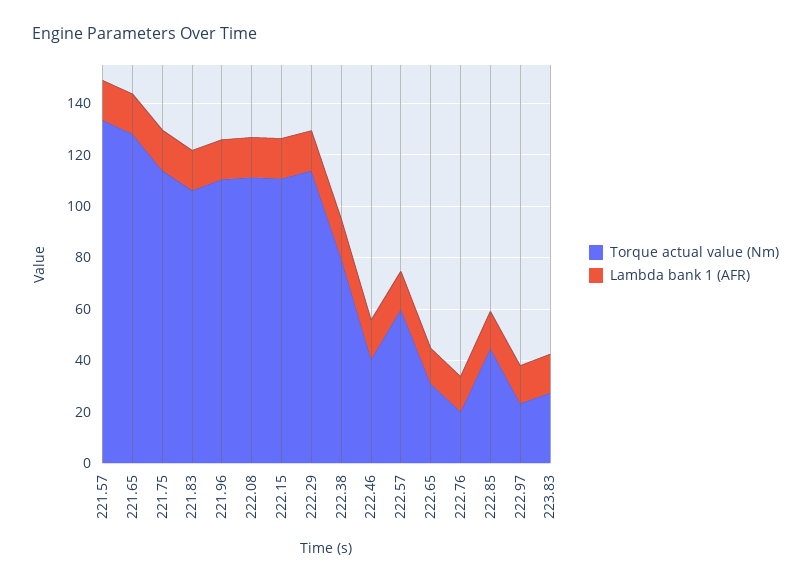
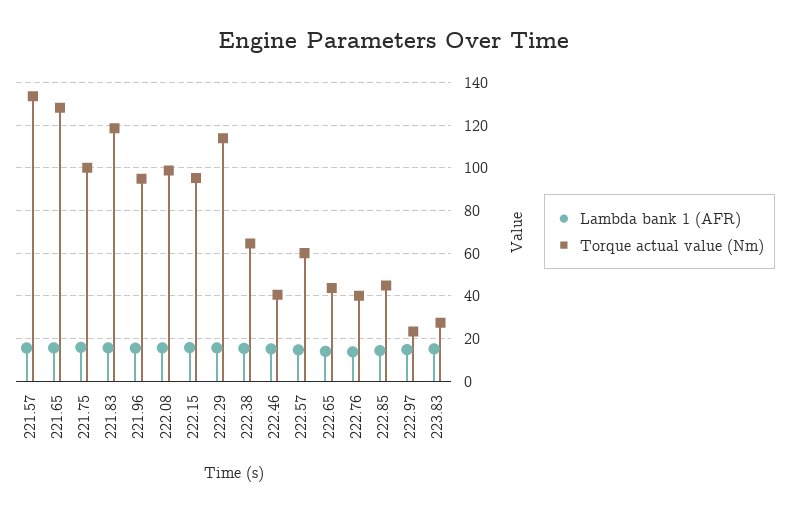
  {
    "Torque actual value (Nm)": {
      "221.57": 135,
      "221.65": 130,
-     "221.75": 115,
+     "221.75": 100,
-     "221.83": 105,
+     "221.83": 120,
-     "221.96": 110,
+     "221.96": 95,
-     "222.08": 110,
+     "222.08": 100,
-     "222.15": 110,
+     "222.15": 95,
      "222.29": 115,
-     "222.38": 80,
+     "222.38": 65,
      "222.46": 40,
      "222.57": 60,
-     "222.65": 30,
+     "222.65": 45,
-     "222.76": 20,
+     "222.76": 40,
      "222.85": 45,
      "222.97": 25,
      "223.83": 25
    },
    "Lambda bank 1 (AFR)": {
      "221.57": 15,
      "221.65": 15,
      "221.75": 15,
      "221.83": 15,
      "221.96": 15,
      "222.08": 15,
      "222.15": 15,
      "222.29": 15,
      "222.38": 15,
      "222.46": 15,
      "222.57": 15,
      "222.65": 15,
      "222.76": 15,
      "222.85": 15,
      "222.97": 15,
      "223.83": 15
    }
  }

